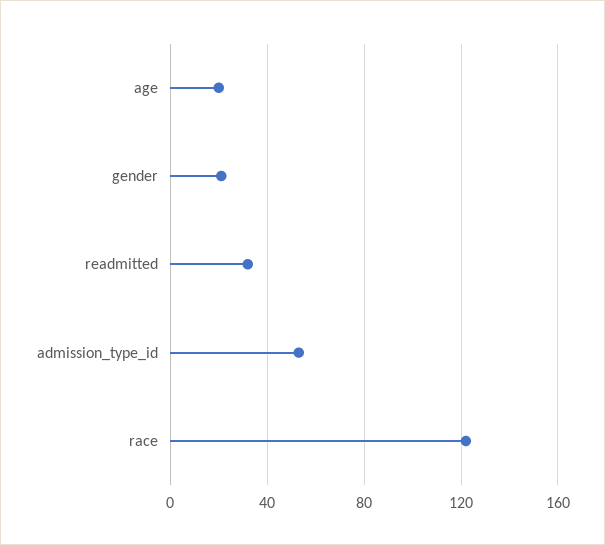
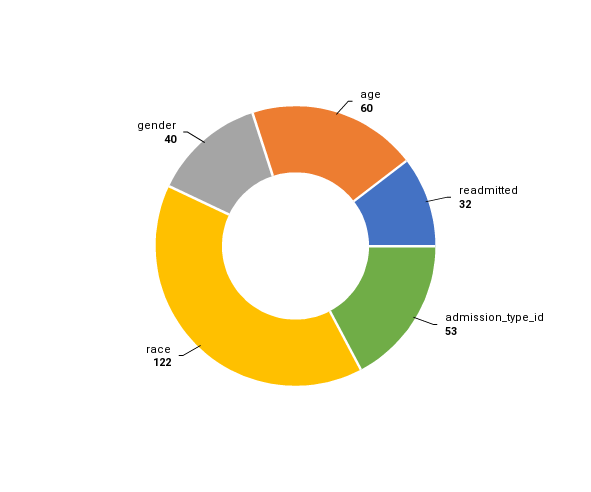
  {
-   "age": 20,
+   "age": 60,
-   "gender": 20,
+   "gender": 40,
    "readmitted": 32,
    "admission_type_id": 53,
    "race": 122
  }

